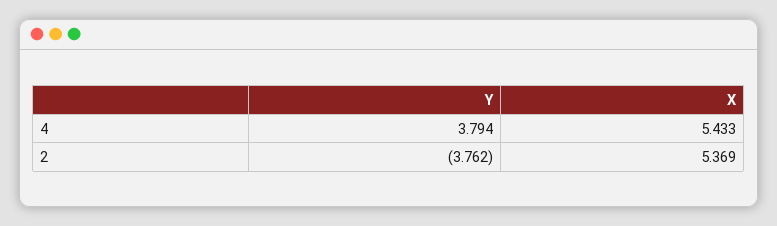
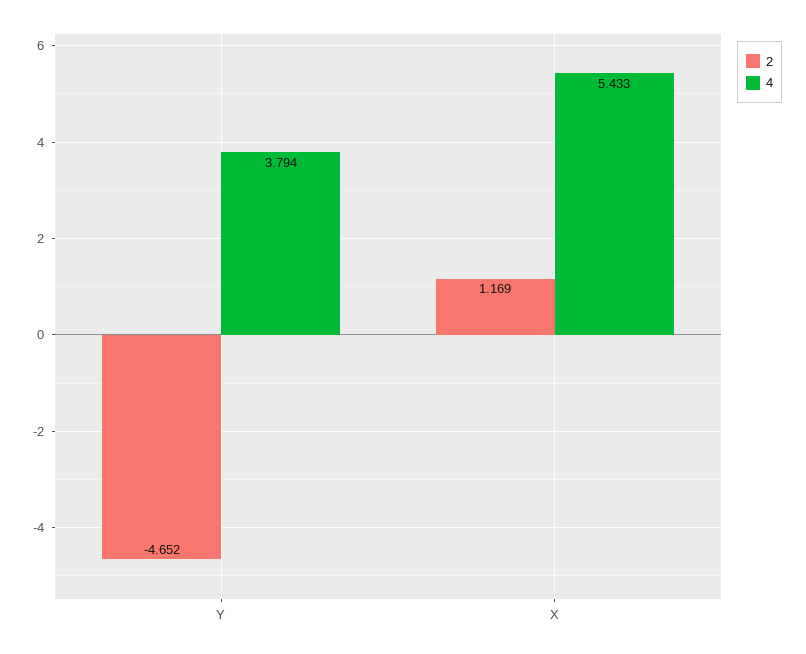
  {
    "4": {
      "Y": 3.794,
      "X": 5.433
    },
    "2": {
-     "Y": -3.762,
+     "Y": -4.652,
-     "X": 5.369
+     "X": 1.169
    }
  }

